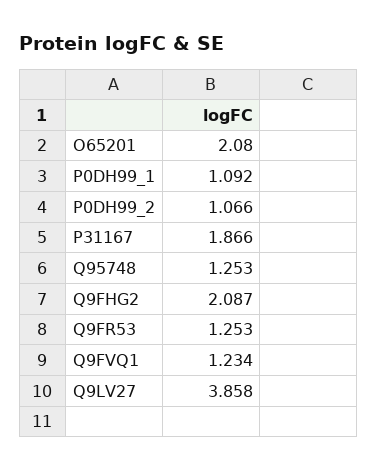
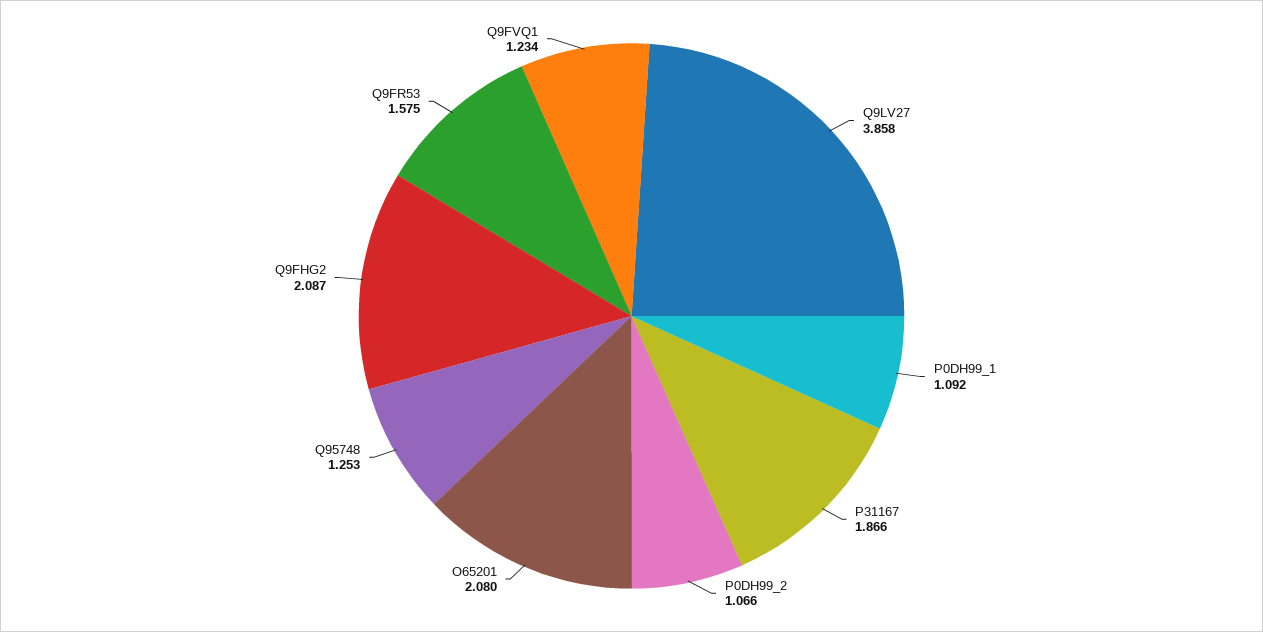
  {
    "O65201": 2.08,
    "P0DH99_1": 1.092,
    "P0DH99_2": 1.066,
    "P31167": 1.866,
    "Q95748": 1.253,
    "Q9FHG2": 2.087,
-   "Q9FR53": 1.253,
+   "Q9FR53": 1.575,
    "Q9FVQ1": 1.234,
    "Q9LV27": 3.858
  }

